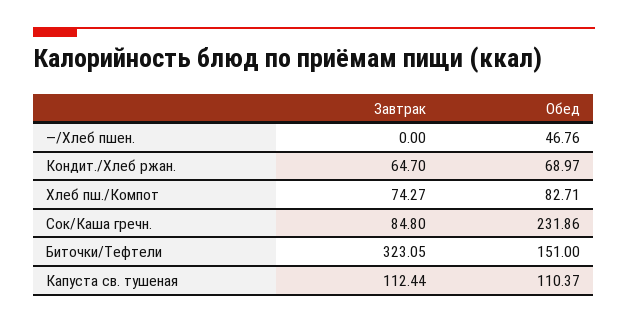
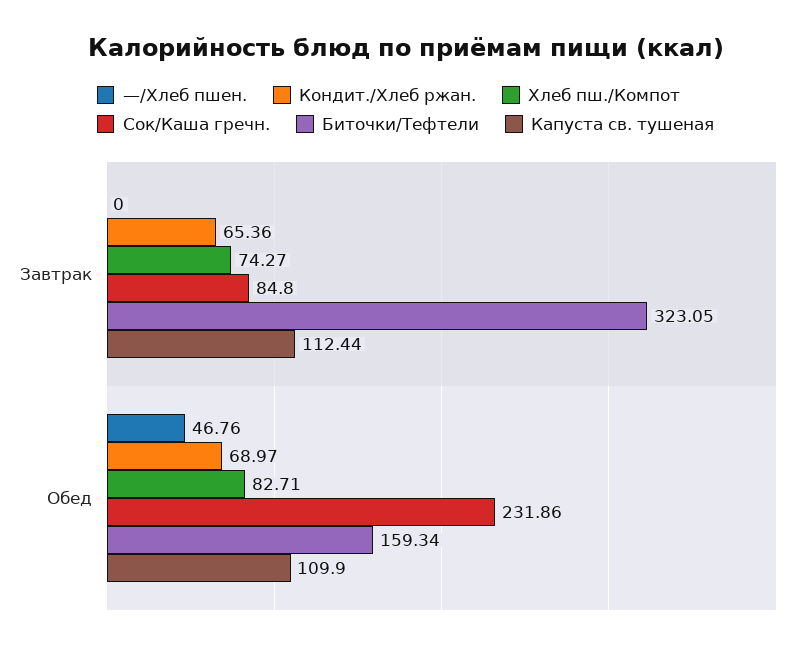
  {
    "—/Хлеб пшен.": {
      "Завтрак": 0,
      "Обед": 46.76
    },
    "Кондит./Хлеб ржан.": {
-     "Завтрак": 64.7,
+     "Завтрак": 65.36,
      "Обед": 68.97
    },
    "Хлеб пш./Компот": {
      "Завтрак": 74.27,
      "Обед": 82.71
    },
    "Сок/Каша гречн.": {
      "Завтрак": 84.8,
      "Обед": 231.86
    },
    "Биточки/Тефтели": {
      "Завтрак": 323.05,
-     "Обед": 151
+     "Обед": 159.34
    },
    "Капуста св. тушеная": {
      "Завтрак": 112.44,
-     "Обед": 110.37
+     "Обед": 109.9
    }
  }

